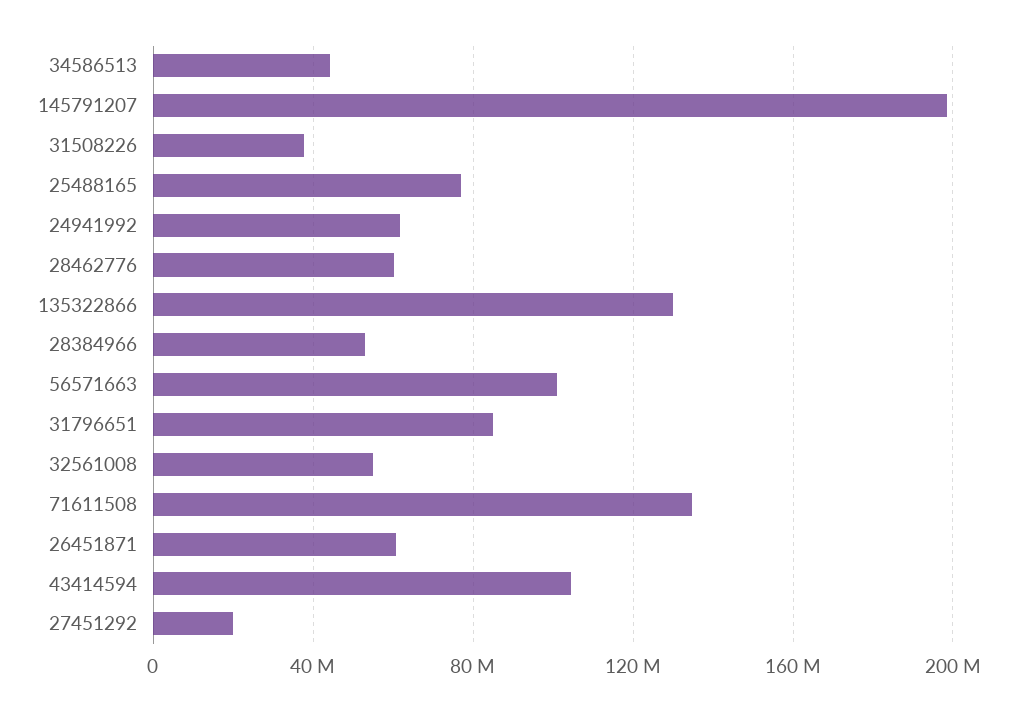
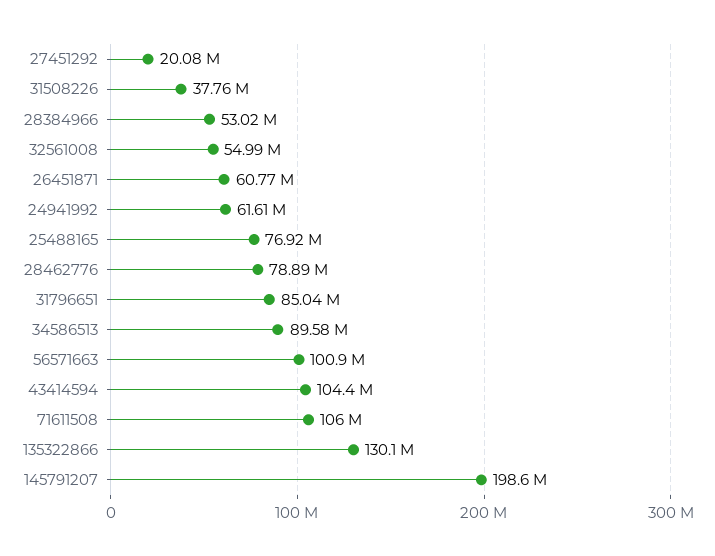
  {
-   "34586513": 45000000,
+   "34586513": 89580000,
    "145791207": 198600000,
    "31508226": 37760000,
    "25488165": 76920000,
    "24941992": 61610000,
-   "28462776": 60000000,
+   "28462776": 78890000,
    "135322866": 130100000,
    "28384966": 53020000,
    "56571663": 100900000,
    "31796651": 85040000,
    "32561008": 54990000,
-   "71611508": 135000000,
+   "71611508": 106000000,
    "26451871": 60770000,
    "43414594": 104400000,
    "27451292": 20080000
  }

